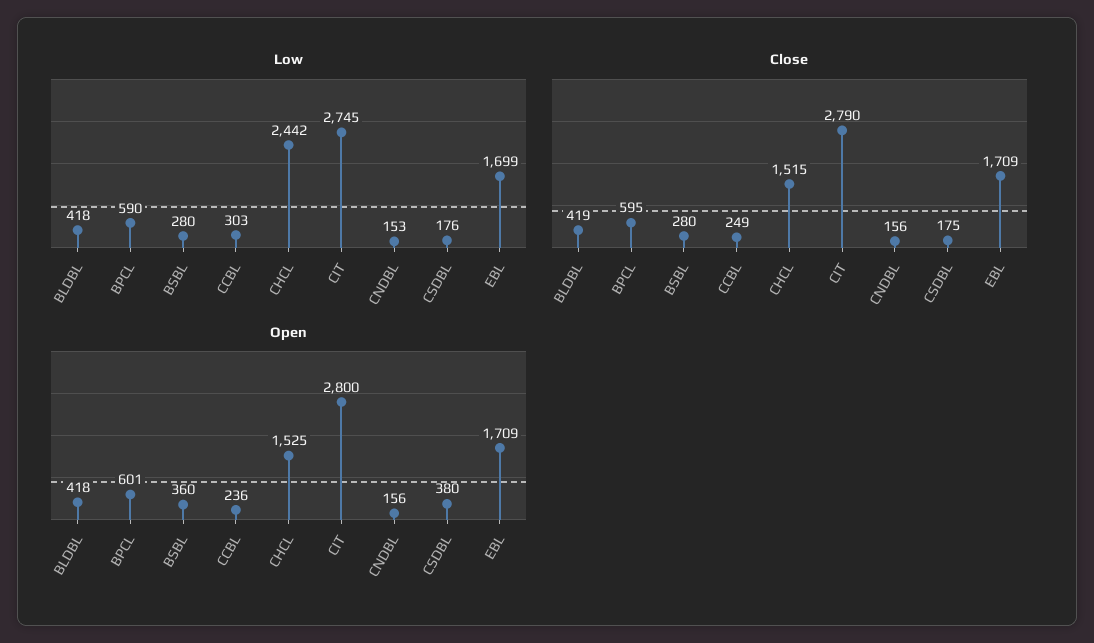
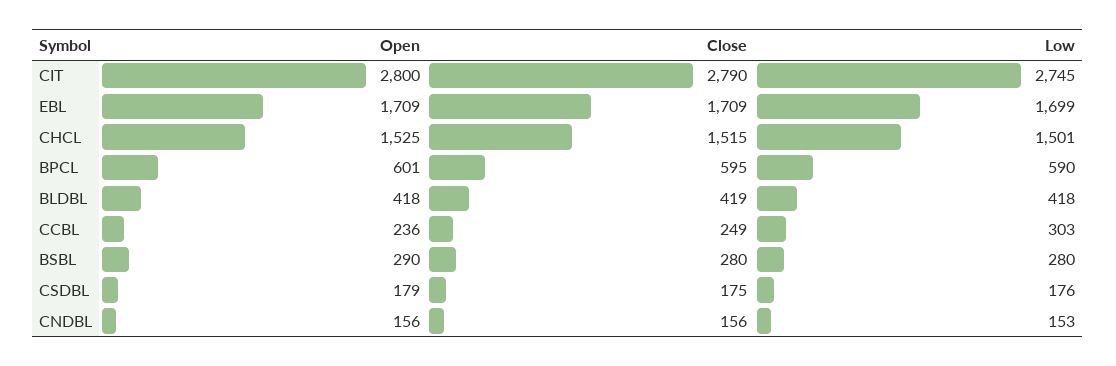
  {
    "Low": {
      "BLDBL": 418,
      "BPCL": 590,
      "BSBL": 280,
      "CCBL": 303,
-     "CHCL": 2442,
+     "CHCL": 1501,
      "CIT": 2745,
      "CNDBL": 153,
      "CSDBL": 176,
      "EBL": 1699
    },
    "Close": {
      "BLDBL": 419,
      "BPCL": 595,
      "BSBL": 280,
      "CCBL": 249,
      "CHCL": 1515,
      "CIT": 2790,
      "CNDBL": 156,
      "CSDBL": 175,
      "EBL": 1709
    },
    "Open": {
      "BLDBL": 418,
      "BPCL": 601,
-     "BSBL": 360,
+     "BSBL": 290,
      "CCBL": 236,
      "CHCL": 1525,
      "CIT": 2800,
      "CNDBL": 156,
-     "CSDBL": 380,
+     "CSDBL": 179,
      "EBL": 1709
    }
  }

